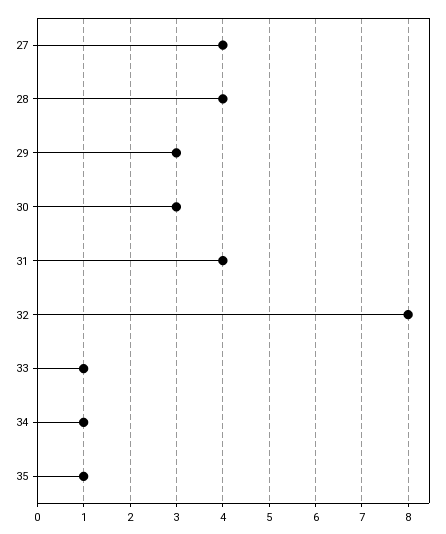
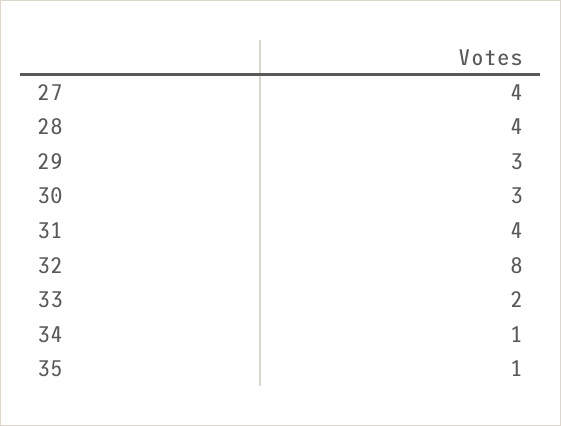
  {
    "27": 4,
    "28": 4,
    "29": 3,
    "30": 3,
    "31": 4,
    "32": 8,
-   "33": 1,
+   "33": 2,
    "34": 1,
    "35": 1
  }

